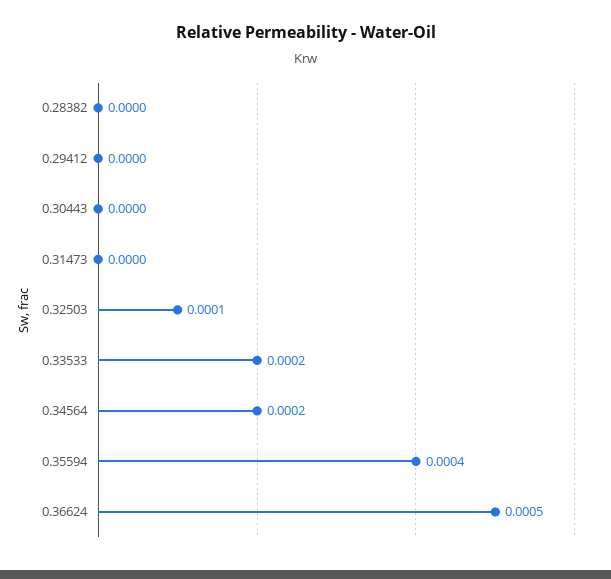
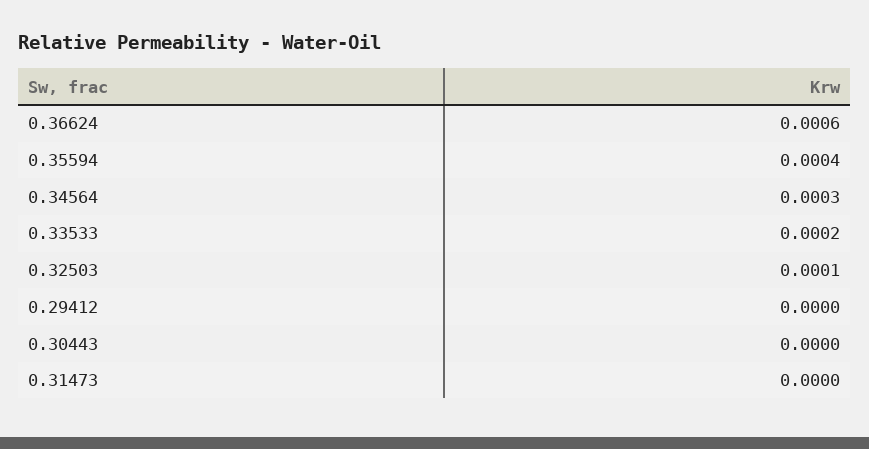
  {
-   "0.28382": 0,
    "0.29412": 0,
    "0.30443": 0,
    "0.31473": 0,
    "0.32503": 0.0001,
    "0.33533": 0.0002,
-   "0.34564": 0.0002,
+   "0.34564": 0.0003,
    "0.35594": 0.0004,
-   "0.36624": 0.0005
+   "0.36624": 0.0006
  }

